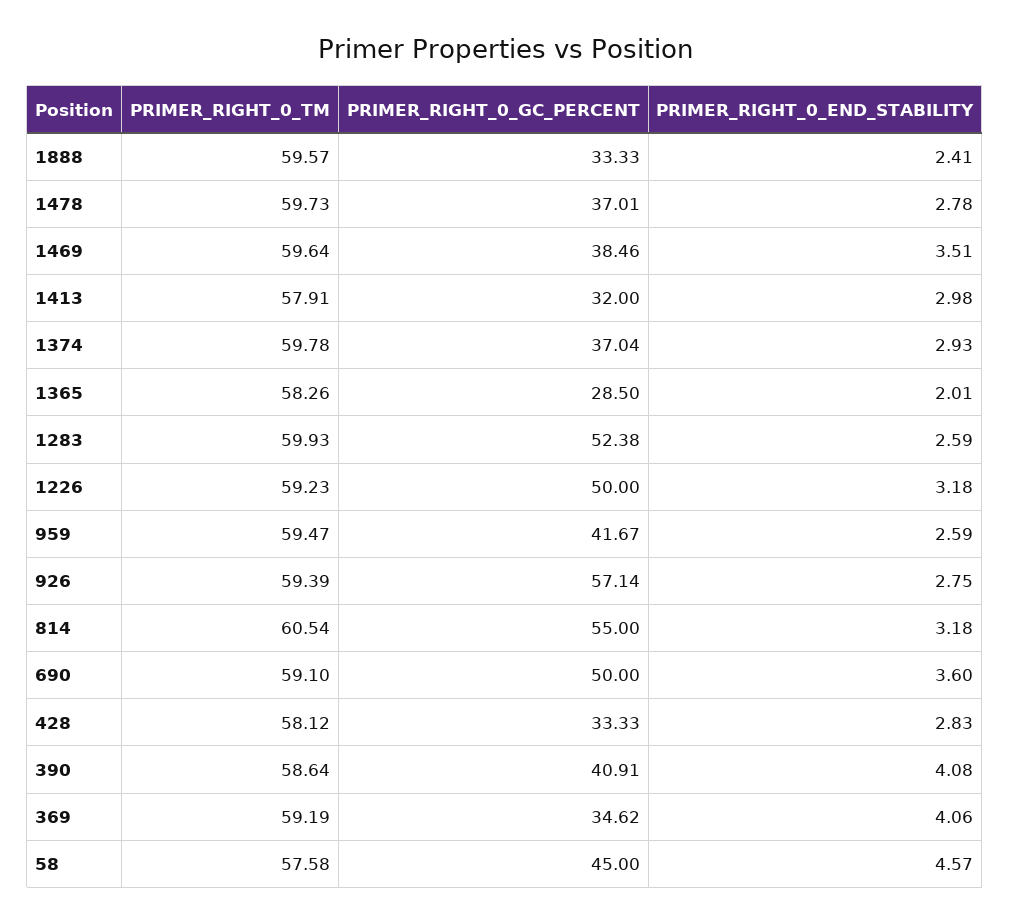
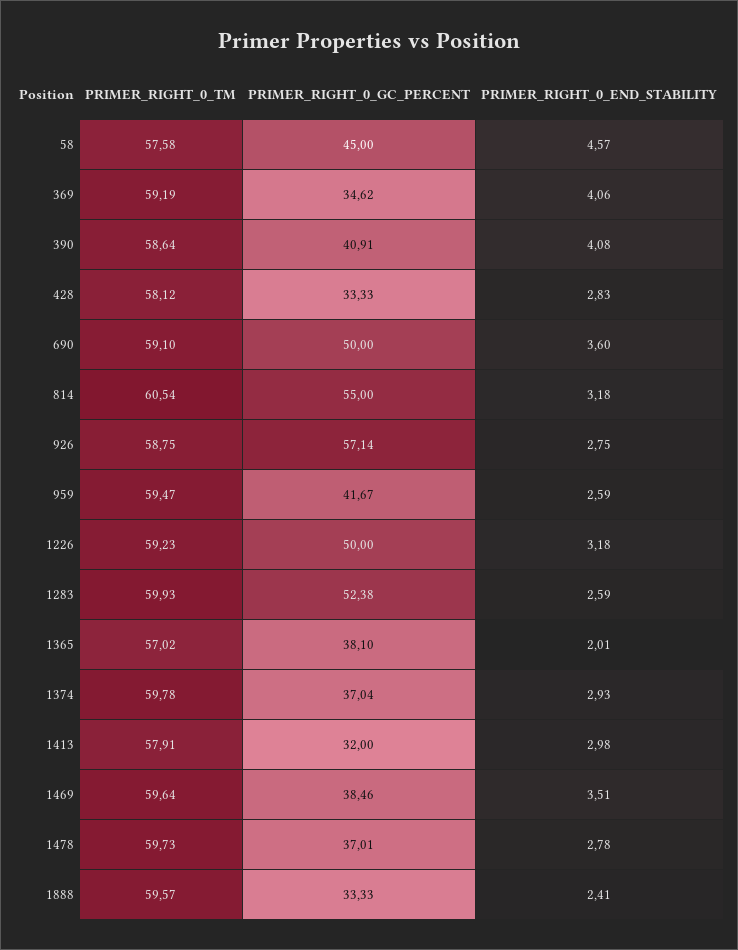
  {
    "PRIMER_RIGHT_0_TM": {
      "1888": 59.57,
      "1478": 59.73,
      "1469": 59.64,
      "1413": 57.91,
      "1374": 59.78,
-     "1365": 58.26,
+     "1365": 57.02,
      "1283": 59.93,
      "1226": 59.23,
      "959": 59.47,
-     "926": 59.39,
+     "926": 58.75,
      "814": 60.54,
      "690": 59.1,
      "428": 58.12,
      "390": 58.64,
      "369": 59.19,
      "58": 57.58
    },
    "PRIMER_RIGHT_0_GC_PERCENT": {
      "1888": 33.33,
      "1478": 37.01,
      "1469": 38.46,
      "1413": 32,
      "1374": 37.04,
-     "1365": 28.5,
+     "1365": 38.1,
      "1283": 52.38,
      "1226": 50,
      "959": 41.67,
      "926": 57.14,
      "814": 55,
      "690": 50,
      "428": 33.33,
      "390": 40.91,
      "369": 34.62,
      "58": 45
    },
    "PRIMER_RIGHT_0_END_STABILITY": {
      "1888": 2.41,
      "1478": 2.78,
      "1469": 3.51,
      "1413": 2.98,
      "1374": 2.93,
      "1365": 2.01,
      "1283": 2.59,
      "1226": 3.18,
      "959": 2.59,
      "926": 2.75,
      "814": 3.18,
      "690": 3.6,
      "428": 2.83,
      "390": 4.08,
      "369": 4.06,
      "58": 4.57
    }
  }

